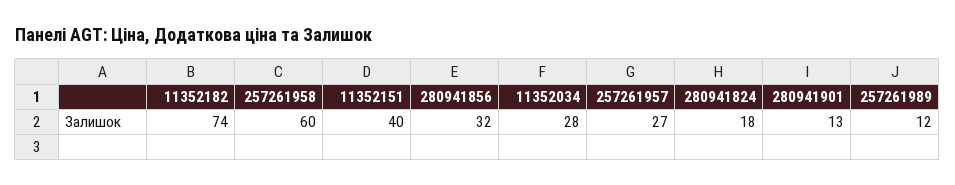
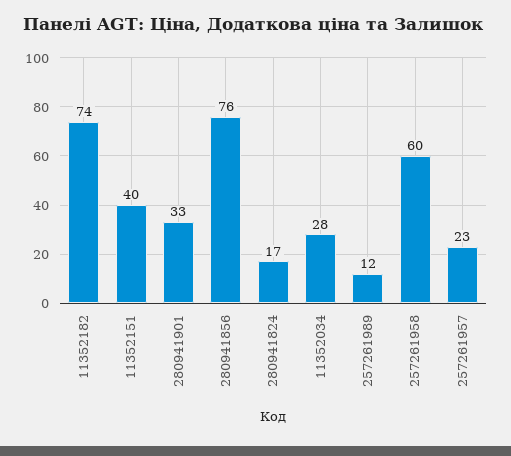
  {
    "11352182": 74,
    "257261958": 60,
    "11352151": 40,
-   "280941856": 32,
+   "280941856": 76,
    "11352034": 28,
-   "257261957": 27,
+   "257261957": 23,
-   "280941824": 18,
+   "280941824": 17,
-   "280941901": 13,
+   "280941901": 33,
    "257261989": 12
  }

